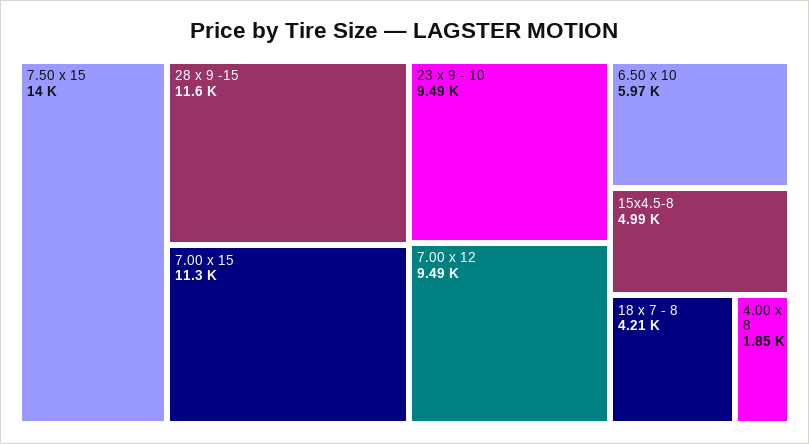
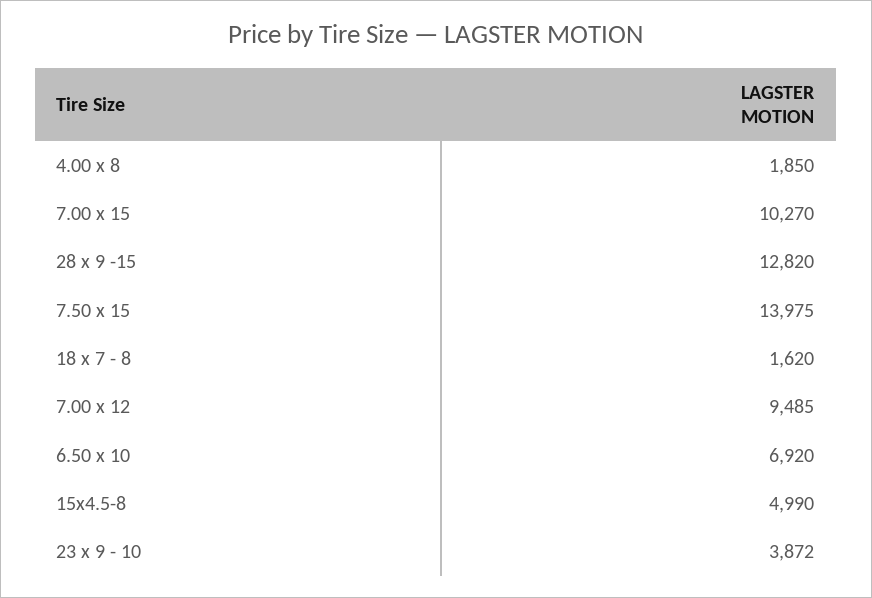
  {
    "7.50 x 15": 13975,
-   "28 x 9 -15": 11600,
+   "28 x 9 -15": 12820,
-   "7.00 x 15": 11300,
+   "7.00 x 15": 10270,
-   "23 x 9 - 10": 9490,
+   "23 x 9 - 10": 3872,
    "7.00 x 12": 9485,
-   "6.50 x 10": 5970,
+   "6.50 x 10": 6920,
    "15x4.5-8": 4990,
-   "18 x 7 - 8": 4210,
+   "18 x 7 - 8": 1620,
    "4.00 x 8": 1850
  }

